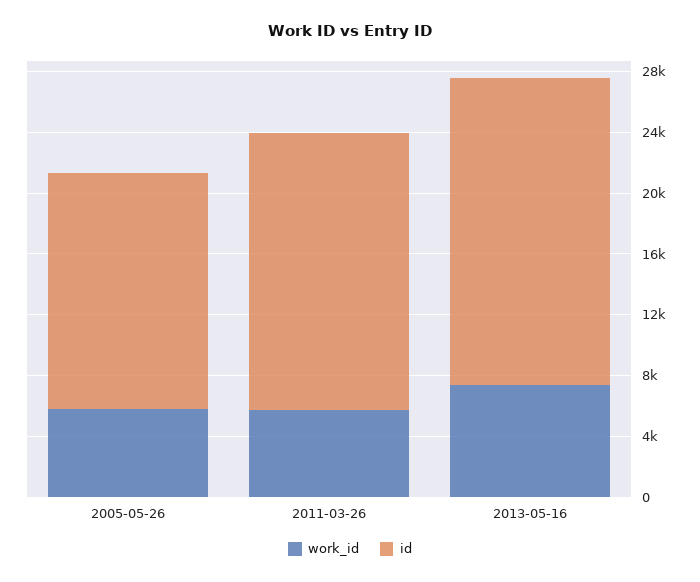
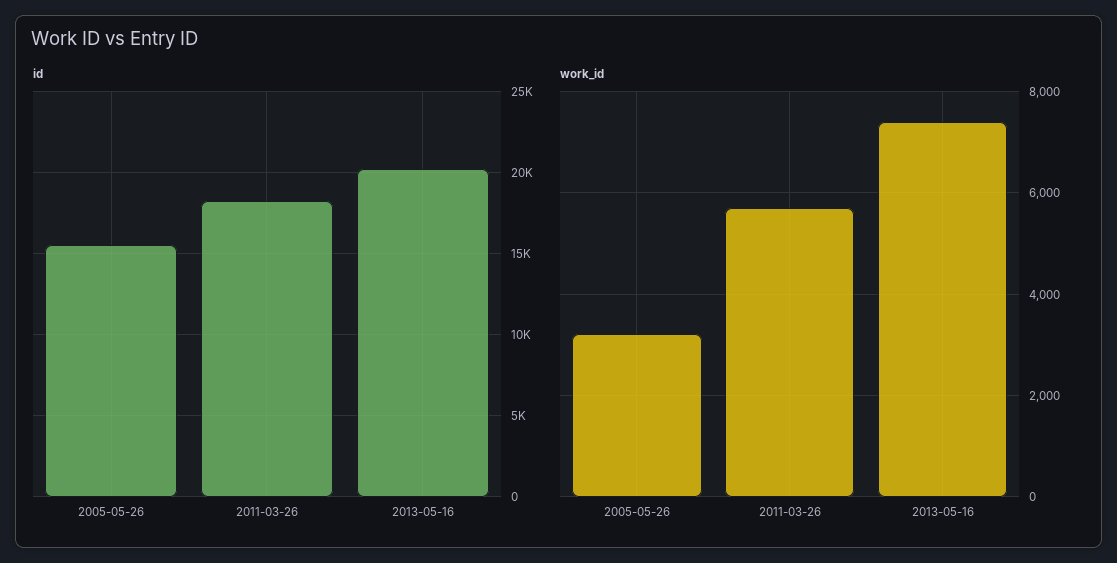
  {
    "work_id": {
-     "2005-05-26": 6000,
+     "2005-05-26": 3200,
      "2011-03-26": 5800,
      "2013-05-16": 7400
    },
    "id": {
      "2005-05-26": 15500,
      "2011-03-26": 18500,
      "2013-05-16": 20000
    }
  }

